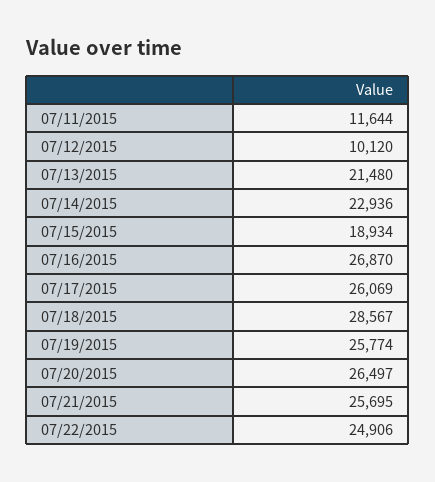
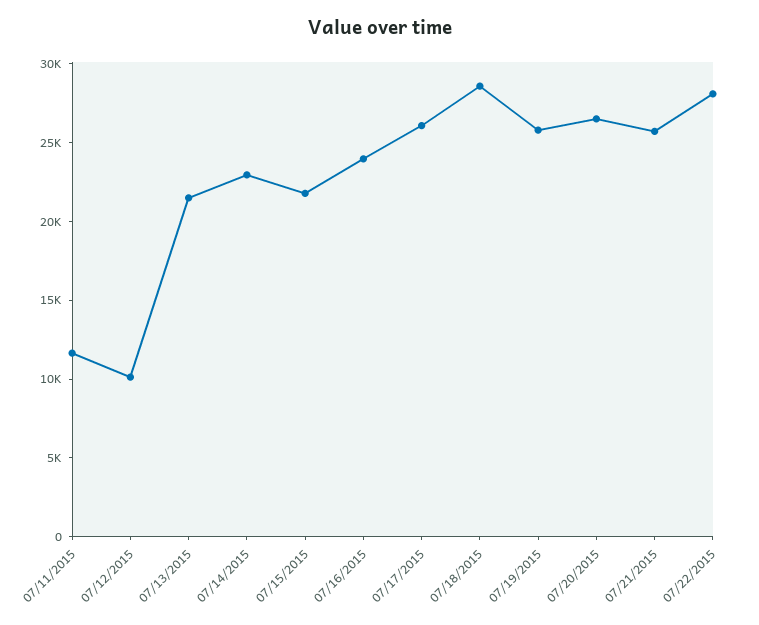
  {
    "07/11/2015": 11644,
    "07/12/2015": 10120,
    "07/13/2015": 21480,
    "07/14/2015": 22936,
-   "07/15/2015": 18934,
+   "07/15/2015": 22000,
-   "07/16/2015": 26870,
+   "07/16/2015": 24000,
    "07/17/2015": 26069,
    "07/18/2015": 28567,
    "07/19/2015": 25774,
    "07/20/2015": 26497,
    "07/21/2015": 25695,
-   "07/22/2015": 24906
+   "07/22/2015": 28000
  }

